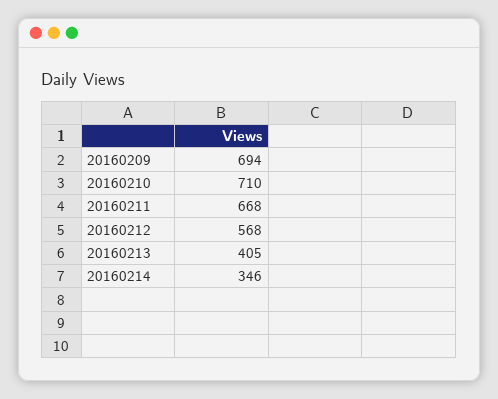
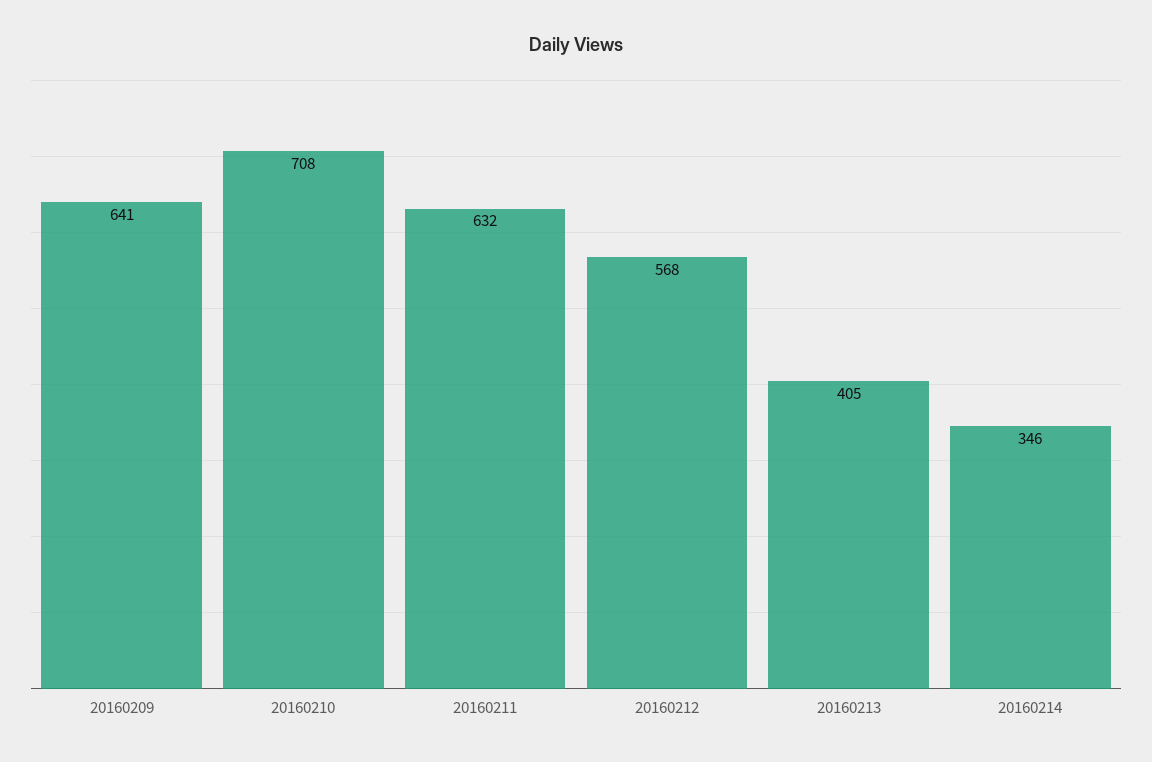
  {
-   "20160209": 694,
+   "20160209": 641,
-   "20160210": 710,
+   "20160210": 708,
-   "20160211": 668,
+   "20160211": 632,
    "20160212": 568,
    "20160213": 405,
    "20160214": 346
  }

